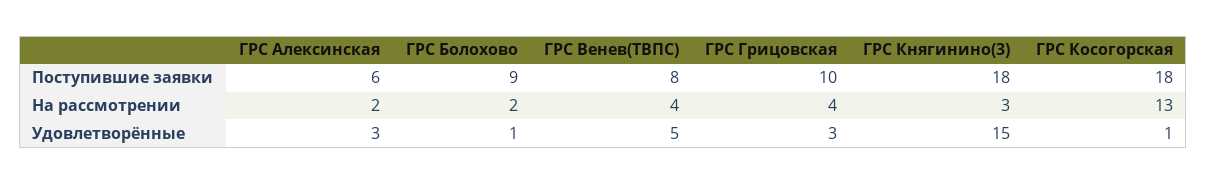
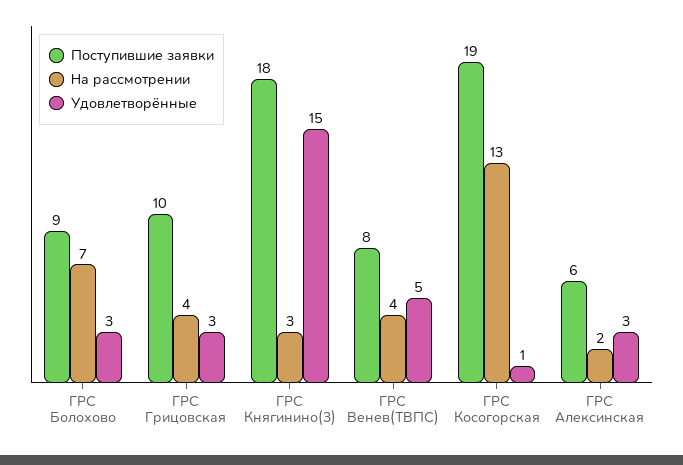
  {
    "Поступившие заявки": {
      "ГРС Алексинская": 6,
      "ГРС Болохово": 9,
      "ГРС Венев(ТВПС)": 8,
      "ГРС Грицовская": 10,
      "ГРС Княгинино(3)": 18,
-     "ГРС Косогорская": 18
+     "ГРС Косогорская": 19
    },
    "На рассмотрении": {
      "ГРС Алексинская": 2,
-     "ГРС Болохово": 2,
+     "ГРС Болохово": 7,
      "ГРС Венев(ТВПС)": 4,
      "ГРС Грицовская": 4,
      "ГРС Княгинино(3)": 3,
      "ГРС Косогорская": 13
    },
    "Удовлетворённые": {
      "ГРС Алексинская": 3,
-     "ГРС Болохово": 1,
+     "ГРС Болохово": 3,
      "ГРС Венев(ТВПС)": 5,
      "ГРС Грицовская": 3,
      "ГРС Княгинино(3)": 15,
      "ГРС Косогорская": 1
    }
  }

